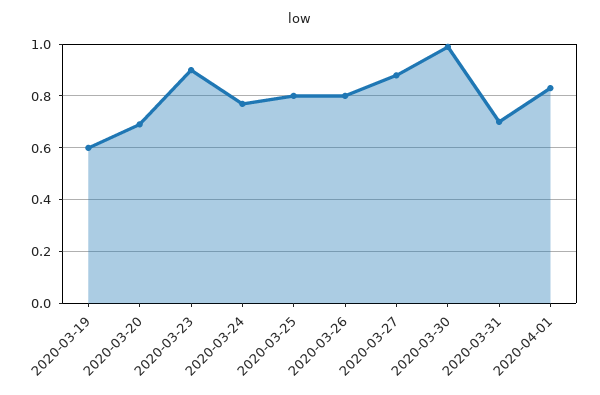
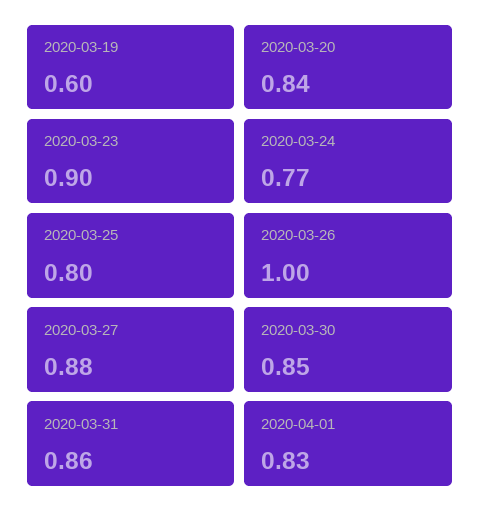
  {
    "2020-03-19": 0.6,
-   "2020-03-20": 0.7,
+   "2020-03-20": 0.84,
    "2020-03-23": 0.9,
    "2020-03-24": 0.77,
    "2020-03-25": 0.8,
-   "2020-03-26": 0.8,
+   "2020-03-26": 1,
    "2020-03-27": 0.88,
-   "2020-03-30": 1,
+   "2020-03-30": 0.85,
-   "2020-03-31": 0.7,
+   "2020-03-31": 0.86,
    "2020-04-01": 0.83
  }

